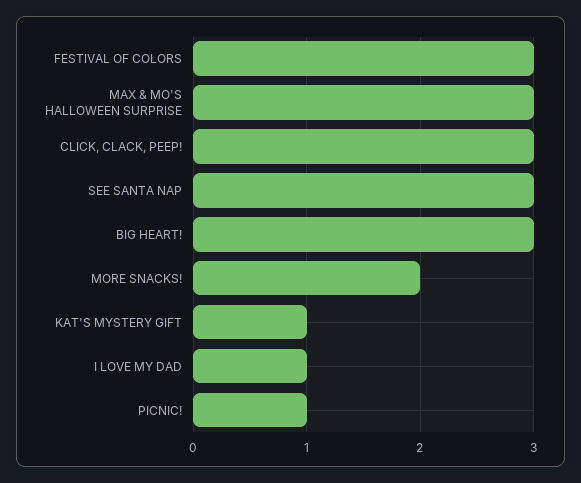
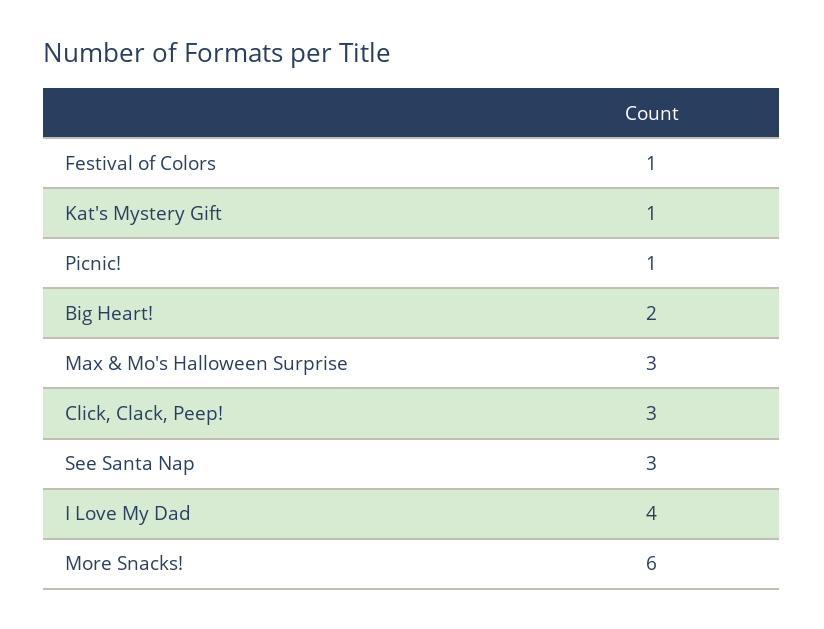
  {
-   "FESTIVAL OF COLORS": 3,
+   "FESTIVAL OF COLORS": 1,
    "MAX & MO'S HALLOWEEN SURPRISE": 3,
    "CLICK, CLACK, PEEP!": 3,
    "SEE SANTA NAP": 3,
-   "BIG HEART!": 3,
+   "BIG HEART!": 2,
-   "MORE SNACKS!": 2,
+   "MORE SNACKS!": 6,
    "KAT'S MYSTERY GIFT": 1,
-   "I LOVE MY DAD": 1,
+   "I LOVE MY DAD": 4,
    "PICNIC!": 1
  }

